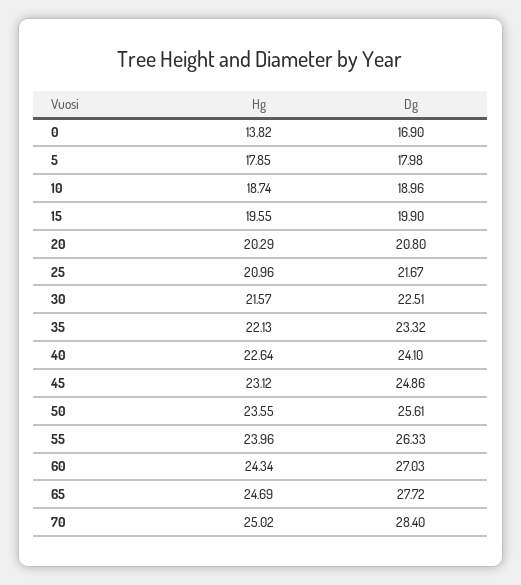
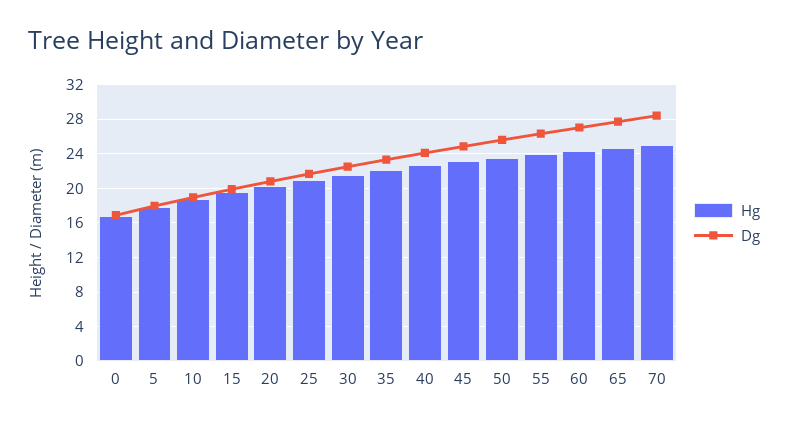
  {
    "Hg": {
-     "0": 13.82,
+     "0": 17,
      "5": 17.85,
      "10": 18.74,
      "15": 19.55,
      "20": 20.29,
      "25": 20.96,
      "30": 21.57,
      "35": 22.13,
      "40": 22.64,
      "45": 23.12,
      "50": 23.55,
      "55": 23.96,
      "60": 24.34,
      "65": 24.69,
      "70": 25.02
    },
    "Dg": {
      "0": 16.9,
      "5": 17.98,
      "10": 18.96,
      "15": 19.9,
      "20": 20.8,
      "25": 21.67,
      "30": 22.51,
      "35": 23.32,
      "40": 24.1,
      "45": 24.86,
      "50": 25.61,
      "55": 26.33,
      "60": 27.03,
      "65": 27.72,
      "70": 28.4
    }
  }

